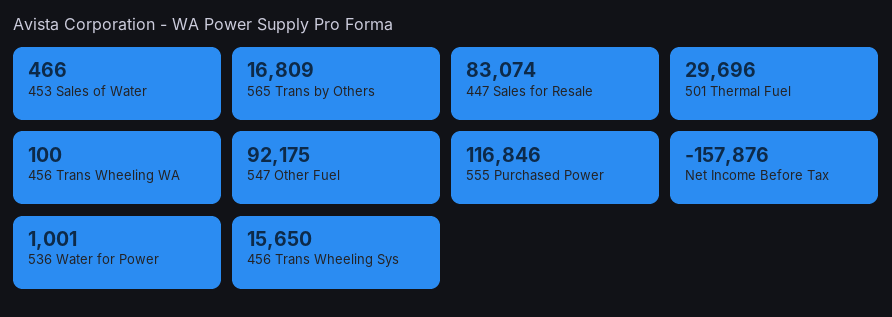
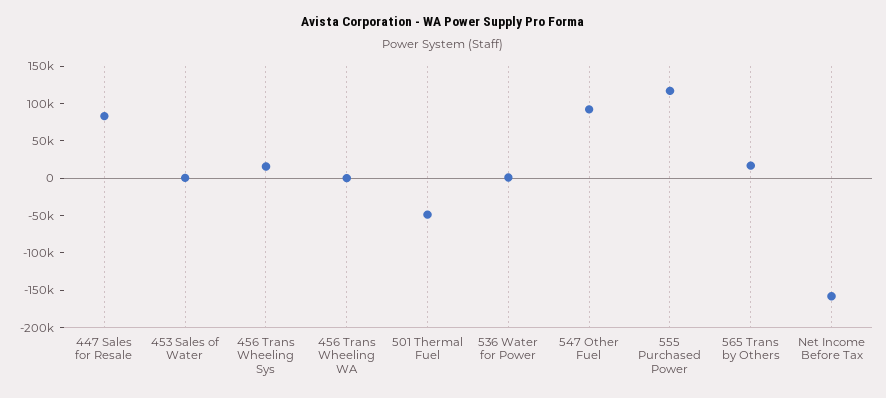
  {
    "453 Sales of Water": 466,
    "565 Trans by Others": 16809,
    "447 Sales for Resale": 83074,
-   "501 Thermal Fuel": 29696,
+   "501 Thermal Fuel": -50000,
    "456 Trans Wheeling WA": 100,
    "547 Other Fuel": 92175,
    "555 Purchased Power": 116846,
    "Net Income Before Tax": -157876,
    "536 Water for Power": 1001,
    "456 Trans Wheeling Sys": 15650
  }

